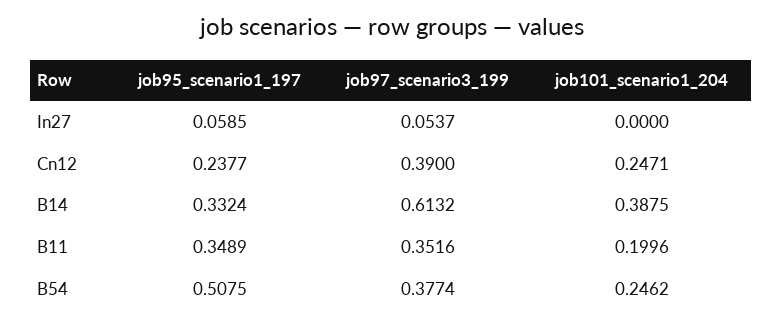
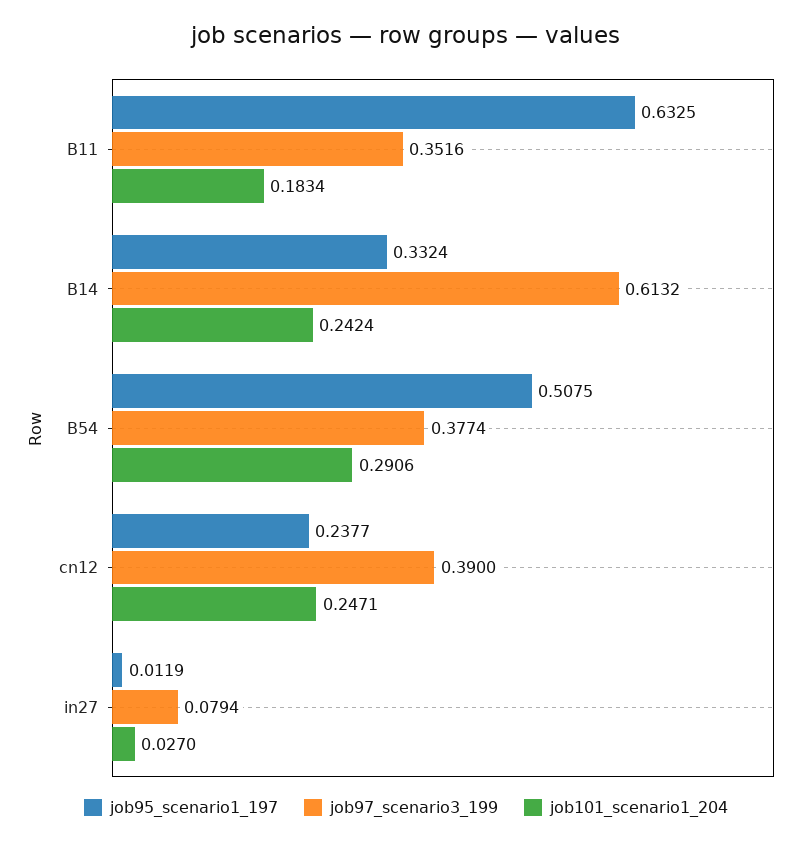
  {
    "job95_scenario1_197": {
-     "In27": 0.0585,
+     "In27": 0.0119,
      "Cn12": 0.2377,
      "B14": 0.3324,
-     "B11": 0.3489,
+     "B11": 0.6325,
      "B54": 0.5075
    },
    "job97_scenario3_199": {
-     "In27": 0.0537,
+     "In27": 0.0794,
      "Cn12": 0.39,
      "B14": 0.6132,
      "B11": 0.3516,
      "B54": 0.3774
    },
    "job101_scenario1_204": {
-     "In27": 0,
+     "In27": 0.027,
      "Cn12": 0.2471,
-     "B14": 0.3875,
+     "B14": 0.2424,
-     "B11": 0.1996,
+     "B11": 0.1834,
-     "B54": 0.2462
+     "B54": 0.2906
    }
  }

